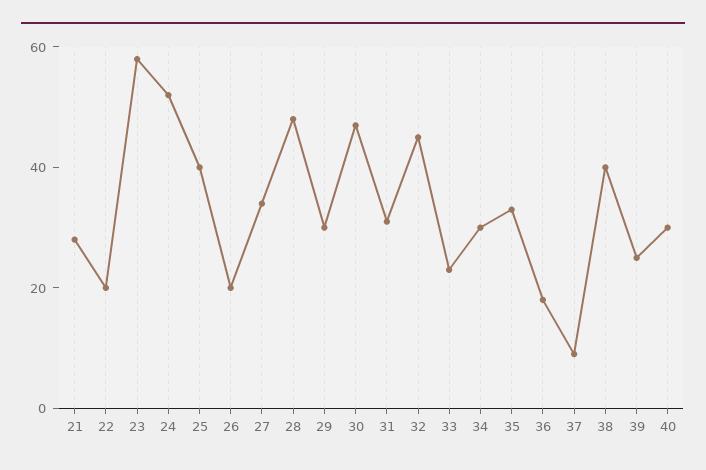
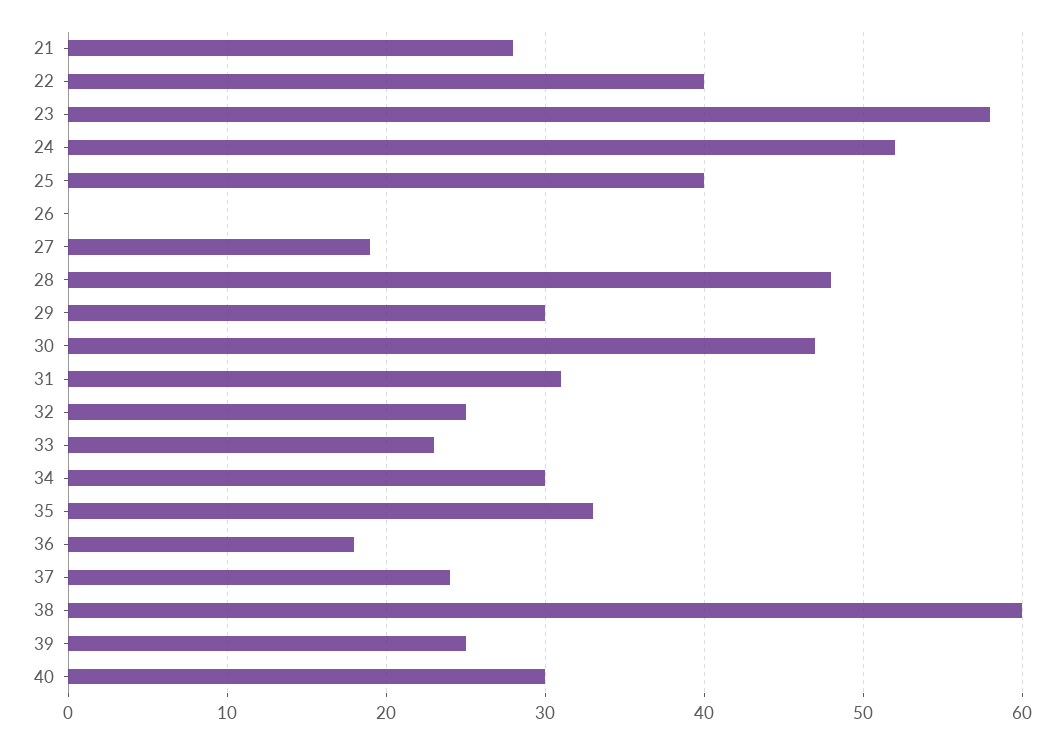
  {
    "21": 28,
-   "22": 20,
+   "22": 40,
    "23": 58,
    "24": 52,
    "25": 40,
-   "26": 20,
+   "26": 0,
-   "27": 35,
+   "27": 19,
    "28": 48,
    "29": 30,
    "30": 47,
    "31": 31,
-   "32": 45,
+   "32": 25,
    "33": 23,
    "34": 30,
    "35": 33,
    "36": 18,
-   "37": 10,
+   "37": 24,
-   "38": 40,
+   "38": 60,
    "39": 25,
    "40": 30
  }

